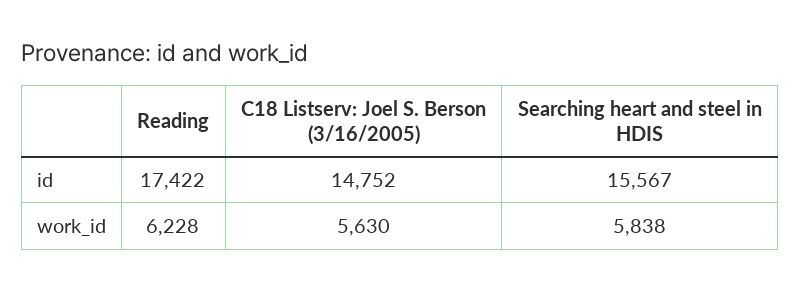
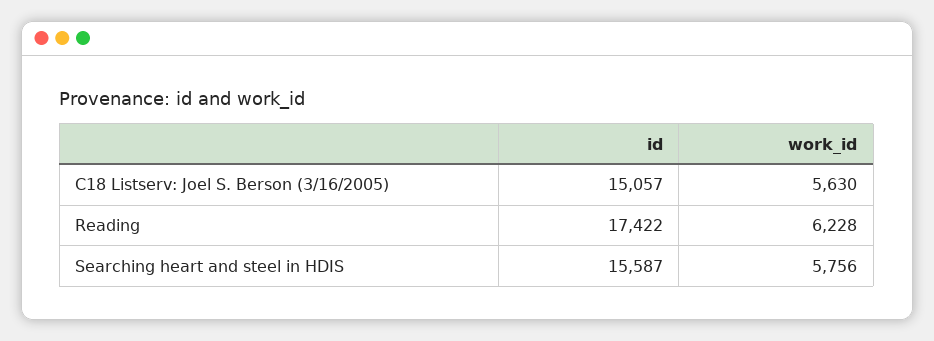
  {
    "Reading": {
      "id": 17422,
      "work_id": 6228
    },
    "C18 Listserv: Joel S. Berson (3/16/2005)": {
-     "id": 14752,
+     "id": 15057,
      "work_id": 5630
    },
    "Searching heart and steel in HDIS": {
-     "id": 15567,
+     "id": 15587,
-     "work_id": 5838
+     "work_id": 5756
    }
  }

